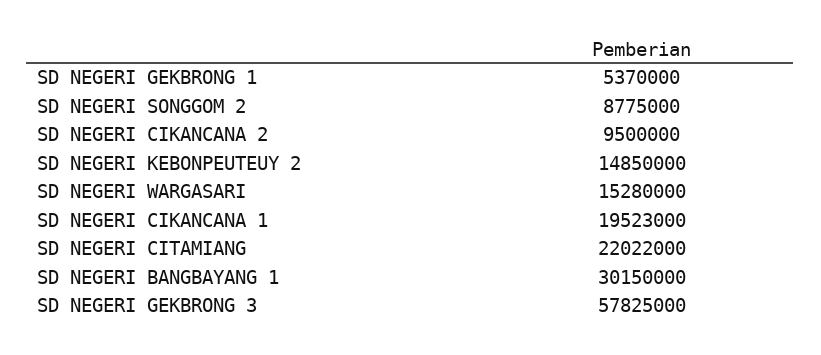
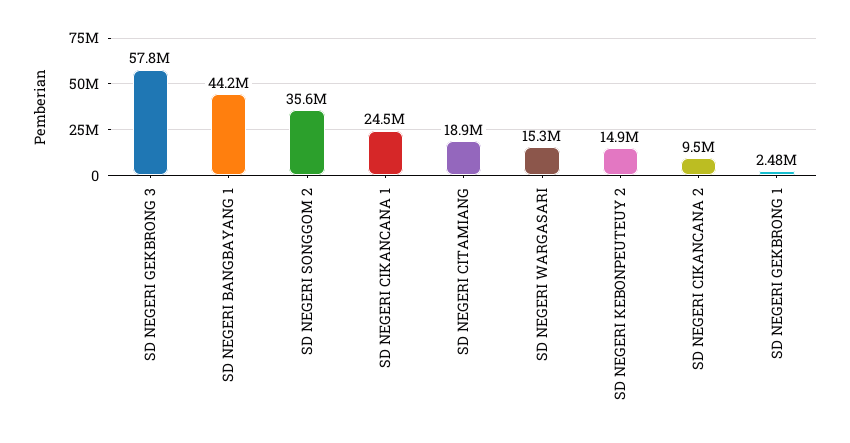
  {
-   "SD NEGERI GEKBRONG 1": 5370000,
+   "SD NEGERI GEKBRONG 1": 2480000,
-   "SD NEGERI SONGGOM 2": 8775000,
+   "SD NEGERI SONGGOM 2": 35600000,
    "SD NEGERI CIKANCANA 2": 9500000,
    "SD NEGERI KEBONPEUTEUY 2": 14850000,
    "SD NEGERI WARGASARI": 15280000,
-   "SD NEGERI CIKANCANA 1": 19523000,
+   "SD NEGERI CIKANCANA 1": 24500000,
-   "SD NEGERI CITAMIANG": 22022000,
+   "SD NEGERI CITAMIANG": 18900000,
-   "SD NEGERI BANGBAYANG 1": 30150000,
+   "SD NEGERI BANGBAYANG 1": 44200000,
    "SD NEGERI GEKBRONG 3": 57825000
  }

